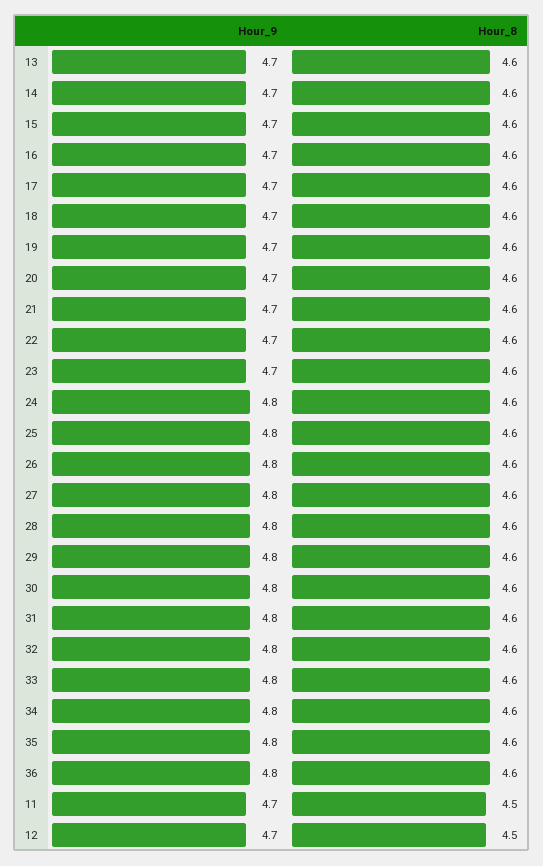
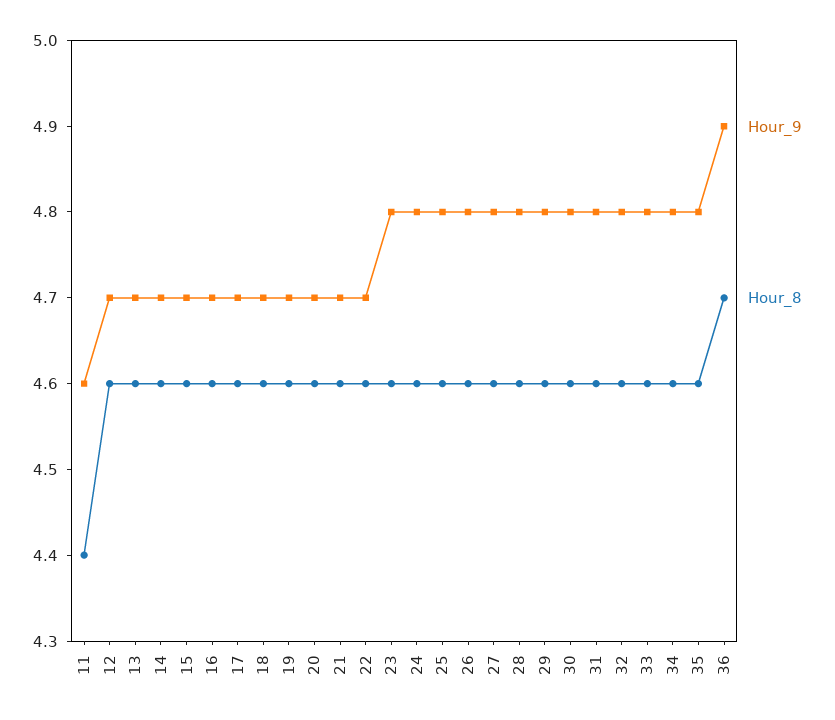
  {
    "Hour_9": {
      "13": 4.7,
      "14": 4.7,
      "15": 4.7,
      "16": 4.7,
      "17": 4.7,
      "18": 4.7,
      "19": 4.7,
      "20": 4.7,
      "21": 4.7,
      "22": 4.7,
-     "23": 4.7,
+     "23": 4.8,
      "24": 4.8,
      "25": 4.8,
      "26": 4.8,
      "27": 4.8,
      "28": 4.8,
      "29": 4.8,
      "30": 4.8,
      "31": 4.8,
      "32": 4.8,
      "33": 4.8,
      "34": 4.8,
      "35": 4.8,
-     "36": 4.8,
+     "36": 4.9,
-     "11": 4.7,
+     "11": 4.6,
      "12": 4.7
    },
    "Hour_8": {
      "13": 4.6,
      "14": 4.6,
      "15": 4.6,
      "16": 4.6,
      "17": 4.6,
      "18": 4.6,
      "19": 4.6,
      "20": 4.6,
      "21": 4.6,
      "22": 4.6,
      "23": 4.6,
      "24": 4.6,
      "25": 4.6,
      "26": 4.6,
      "27": 4.6,
      "28": 4.6,
      "29": 4.6,
      "30": 4.6,
      "31": 4.6,
      "32": 4.6,
      "33": 4.6,
      "34": 4.6,
      "35": 4.6,
-     "36": 4.6,
+     "36": 4.7,
-     "11": 4.5,
+     "11": 4.4,
-     "12": 4.5
+     "12": 4.6
    }
  }

